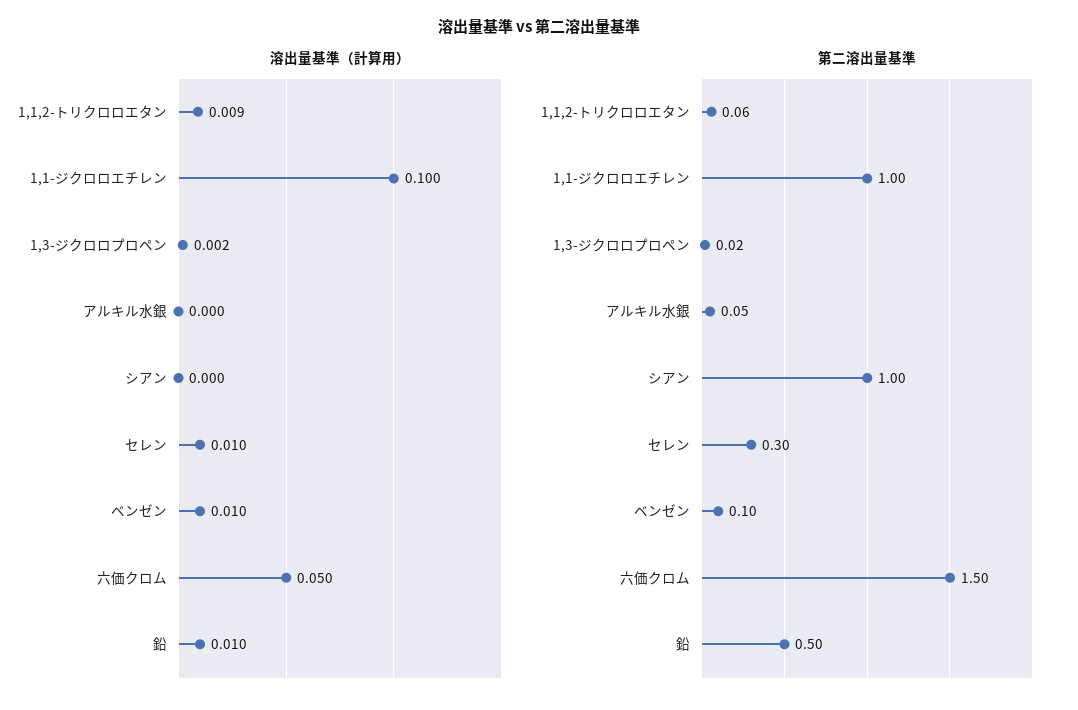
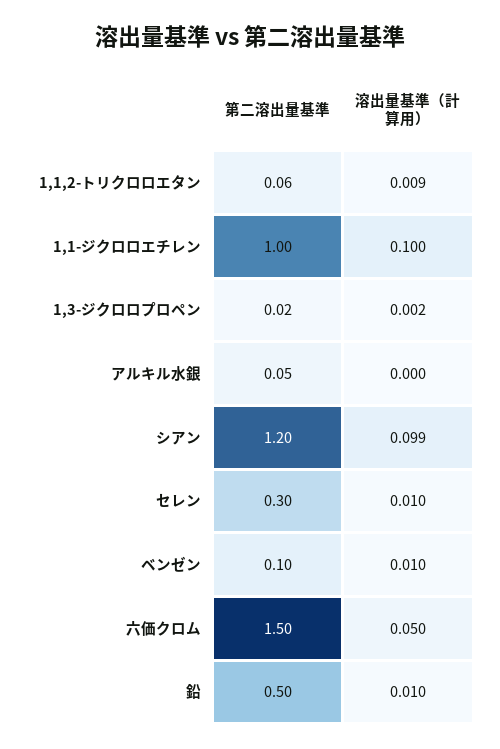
  {
    "溶出量基準（計算用）": {
      "1,1,2-トリクロロエタン": 0.009,
      "1,1-ジクロロエチレン": 0.1,
      "1,3-ジクロロプロペン": 0.002,
      "アルキル水銀": 0,
-     "シアン": 0,
+     "シアン": 0.099,
      "セレン": 0.01,
      "ベンゼン": 0.01,
      "六価クロム": 0.05,
      "鉛": 0.01
    },
    "第二溶出量基準": {
      "1,1,2-トリクロロエタン": 0.06,
      "1,1-ジクロロエチレン": 1,
      "1,3-ジクロロプロペン": 0.02,
      "アルキル水銀": 0.05,
-     "シアン": 1,
+     "シアン": 1.2,
      "セレン": 0.3,
      "ベンゼン": 0.1,
      "六価クロム": 1.5,
      "鉛": 0.5
    }
  }

